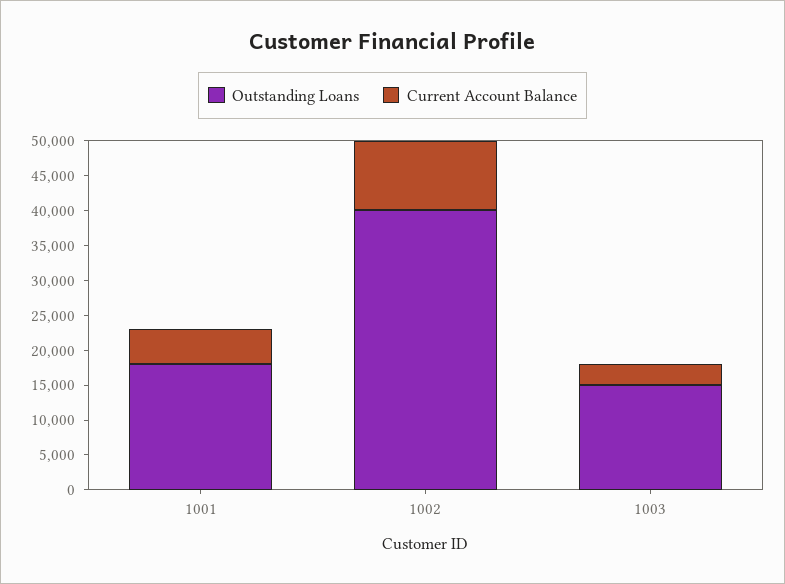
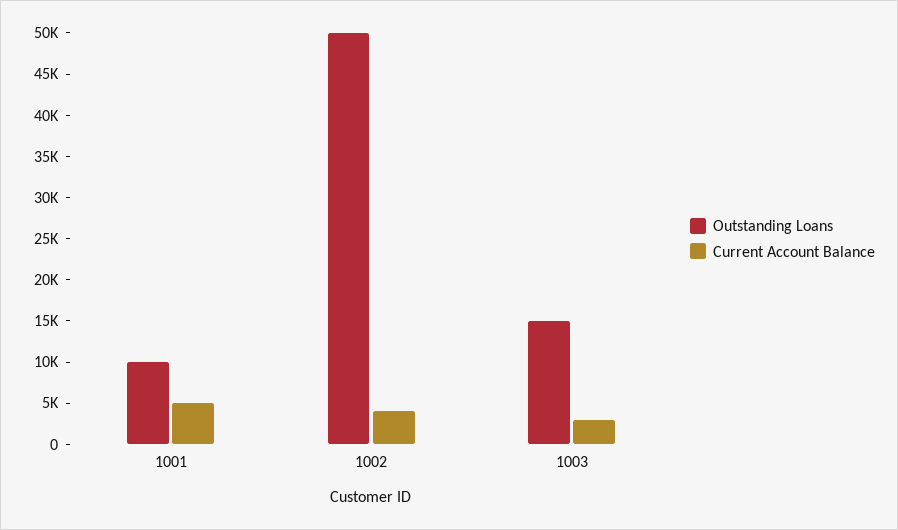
  {
    "Outstanding Loans": {
-     "1001": 17500,
+     "1001": 10000,
-     "1002": 40000,
+     "1002": 50000,
      "1003": 15000
    },
    "Current Account Balance": {
      "1001": 5000,
-     "1002": 10000,
+     "1002": 4000,
      "1003": 3000
    }
  }

